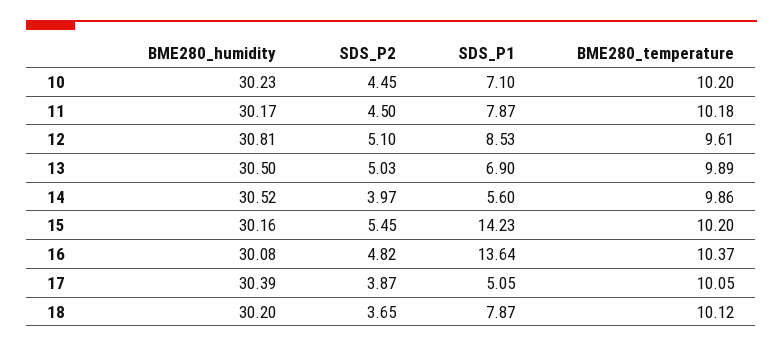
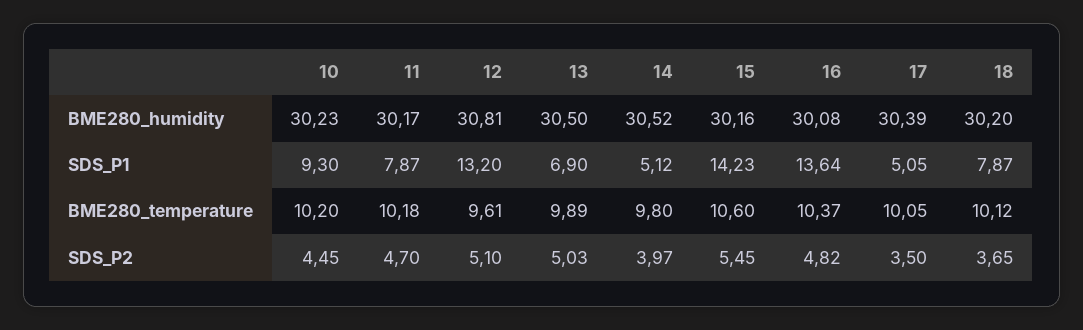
  {
    "BME280_humidity": {
      "10": 30.23,
      "11": 30.17,
      "12": 30.81,
      "13": 30.5,
      "14": 30.52,
      "15": 30.16,
      "16": 30.08,
      "17": 30.39,
      "18": 30.2
    },
    "SDS_P2": {
      "10": 4.45,
-     "11": 4.5,
+     "11": 4.7,
      "12": 5.1,
      "13": 5.03,
      "14": 3.97,
      "15": 5.45,
      "16": 4.82,
-     "17": 3.87,
+     "17": 3.5,
      "18": 3.65
    },
    "SDS_P1": {
-     "10": 7.1,
+     "10": 9.3,
      "11": 7.87,
-     "12": 8.53,
+     "12": 13.2,
      "13": 6.9,
-     "14": 5.6,
+     "14": 5.12,
      "15": 14.23,
      "16": 13.64,
      "17": 5.05,
      "18": 7.87
    },
    "BME280_temperature": {
      "10": 10.2,
      "11": 10.18,
      "12": 9.61,
      "13": 9.89,
-     "14": 9.86,
+     "14": 9.8,
-     "15": 10.2,
+     "15": 10.6,
      "16": 10.37,
      "17": 10.05,
      "18": 10.12
    }
  }

